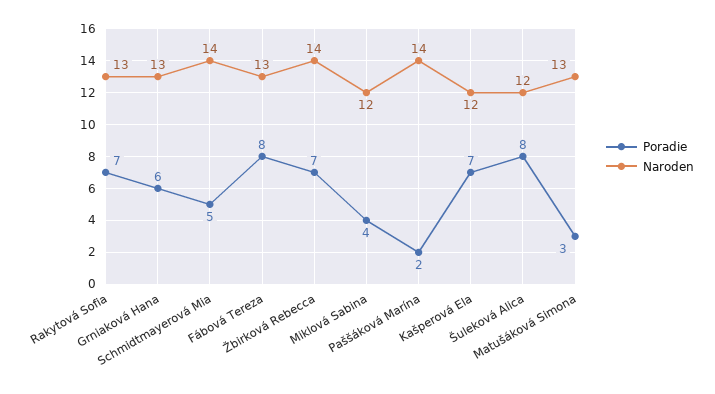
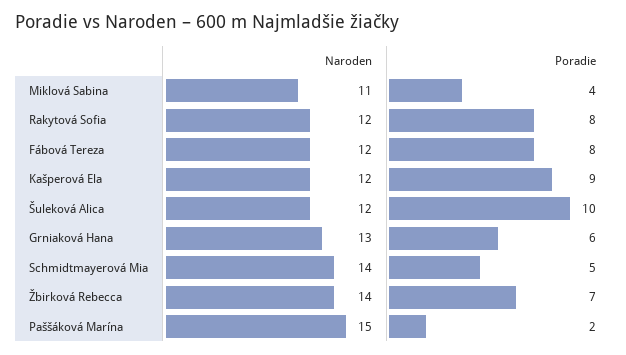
  {
    "Poradie": {
-     "Rakytová Sofia": 7,
+     "Rakytová Sofia": 8,
      "Grniaková Hana": 6,
      "Schmidtmayerová Mia": 5,
      "Fábová Tereza": 8,
      "Žbirková Rebecca": 7,
      "Miklová Sabina": 4,
      "Paššáková Marína": 2,
-     "Kašperová Ela": 7,
+     "Kašperová Ela": 9,
-     "Šuleková Alica": 8,
+     "Šuleková Alica": 10
-     "Matušáková Simona": 3
    },
    "Naroden": {
-     "Rakytová Sofia": 13,
+     "Rakytová Sofia": 12,
      "Grniaková Hana": 13,
      "Schmidtmayerová Mia": 14,
-     "Fábová Tereza": 13,
+     "Fábová Tereza": 12,
      "Žbirková Rebecca": 14,
-     "Miklová Sabina": 12,
+     "Miklová Sabina": 11,
-     "Paššáková Marína": 14,
+     "Paššáková Marína": 15,
      "Kašperová Ela": 12,
-     "Šuleková Alica": 12,
+     "Šuleková Alica": 12
-     "Matušáková Simona": 13
    }
  }

